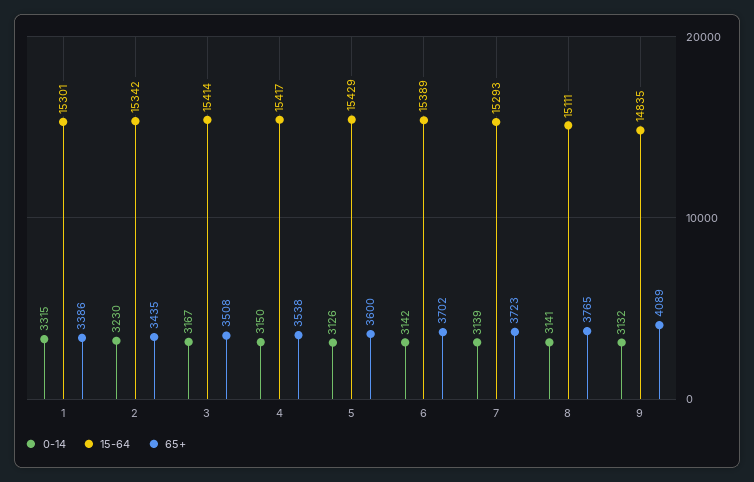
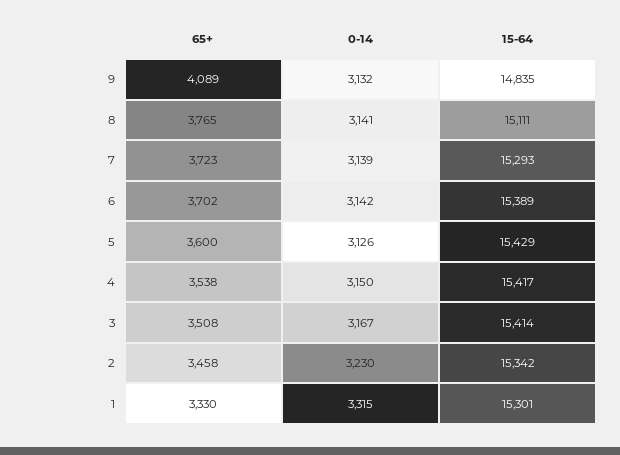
  {
    "0-14": {
      "1": 3315,
      "2": 3230,
      "3": 3167,
      "4": 3150,
      "5": 3126,
      "6": 3142,
      "7": 3139,
      "8": 3141,
      "9": 3132
    },
    "15-64": {
      "1": 15301,
      "2": 15342,
      "3": 15414,
      "4": 15417,
      "5": 15429,
      "6": 15389,
      "7": 15293,
      "8": 15111,
      "9": 14835
    },
    "65+": {
-     "1": 3386,
+     "1": 3330,
-     "2": 3435,
+     "2": 3458,
      "3": 3508,
      "4": 3538,
      "5": 3600,
      "6": 3702,
      "7": 3723,
      "8": 3765,
      "9": 4089
    }
  }

